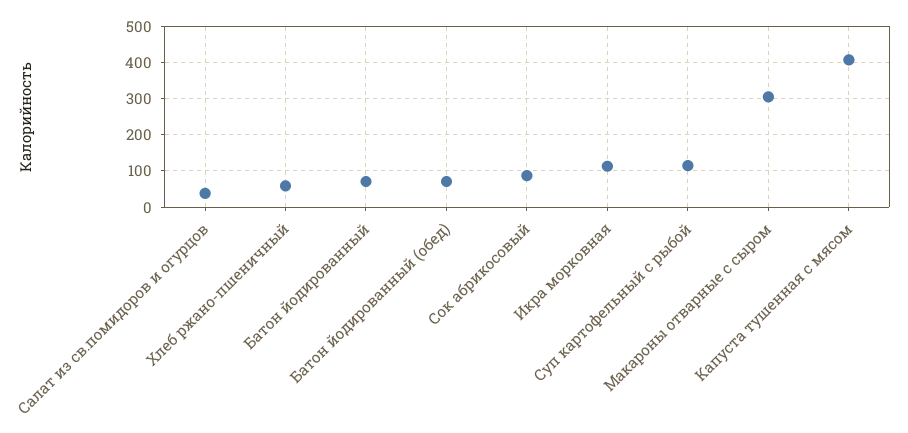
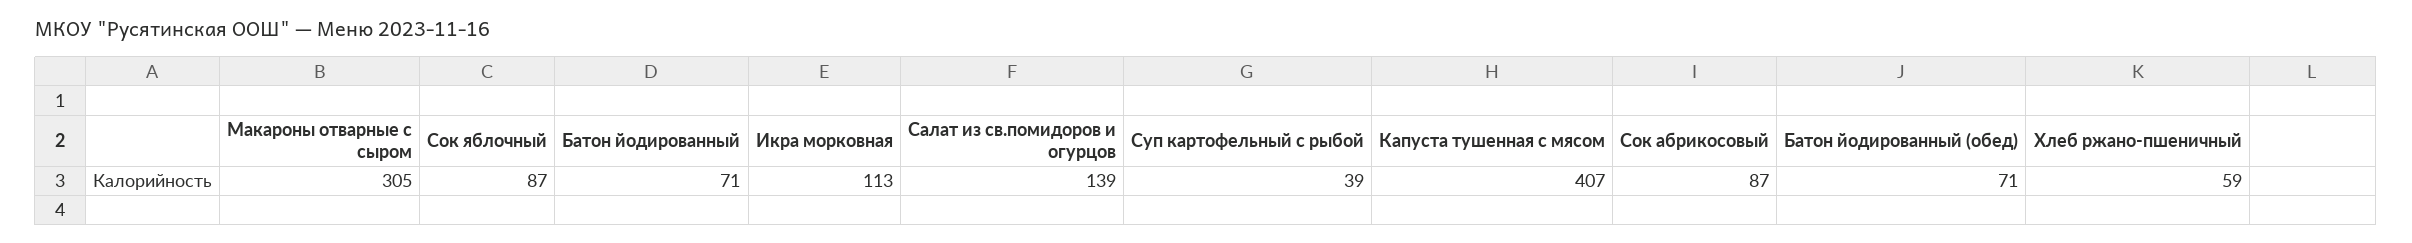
  {
-   "Салат из св.помидоров и огурцов": 40,
+   "Салат из св.помидоров и огурцов": 139,
    "Хлеб ржано-пшеничный": 59,
    "Батон йодированный": 71,
    "Батон йодированный (обед)": 71,
    "Сок абрикосовый": 87,
    "Икра морковная": 113,
-   "Суп картофельный с рыбой": 120,
+   "Суп картофельный с рыбой": 39,
    "Макароны отварные с сыром": 305,
-   "Капуста тушенная с мясом": 407
+   "Капуста тушенная с мясом": 407,
+   "Сок яблочный": 87
  }

